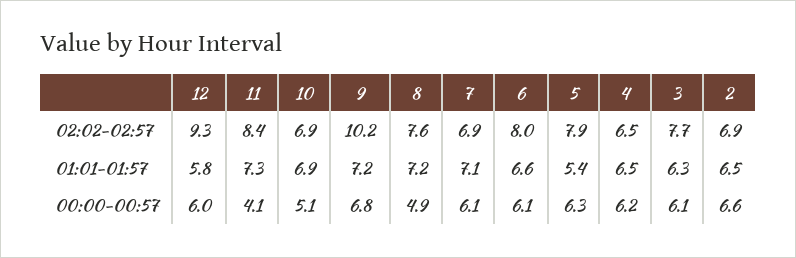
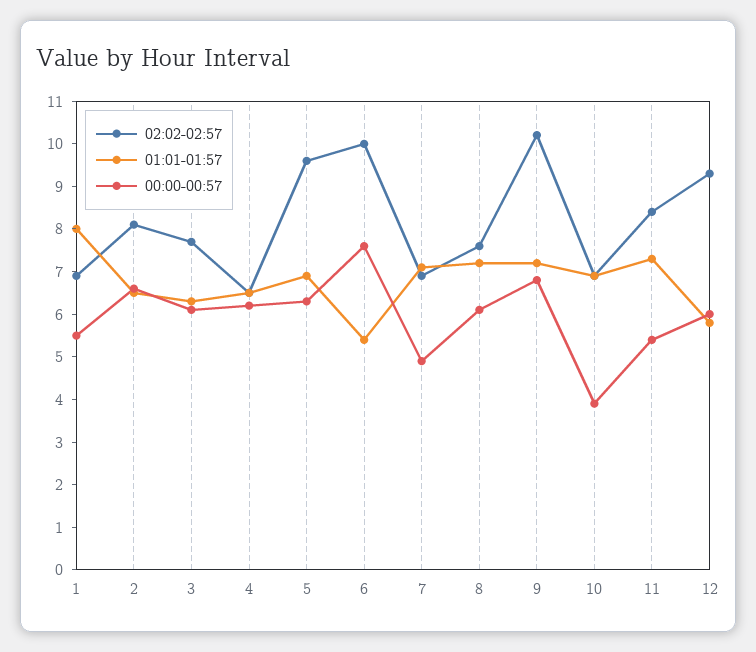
  {
    "02:02-02:57": {
      "12": 9.3,
      "11": 8.4,
      "10": 6.9,
      "9": 10.2,
      "8": 7.6,
      "7": 6.9,
-     "6": 8,
+     "6": 10,
-     "5": 7.9,
+     "5": 9.5,
      "4": 6.5,
      "3": 7.7,
-     "2": 6.9
+     "2": 8,
+     "1": 7
    },
    "01:01-01:57": {
      "12": 5.8,
      "11": 7.3,
      "10": 6.9,
      "9": 7.2,
      "8": 7.2,
      "7": 7.1,
-     "6": 6.6,
+     "6": 5.5,
-     "5": 5.4,
+     "5": 7,
      "4": 6.5,
      "3": 6.3,
-     "2": 6.5
+     "2": 6.5,
+     "1": 8
    },
    "00:00-00:57": {
      "12": 6,
-     "11": 4.1,
+     "11": 5.5,
-     "10": 5.1,
+     "10": 4,
      "9": 6.8,
-     "8": 4.9,
+     "8": 6,
-     "7": 6.1,
+     "7": 5,
-     "6": 6.1,
+     "6": 7.5,
      "5": 6.3,
      "4": 6.2,
      "3": 6.1,
-     "2": 6.6
+     "2": 6.6,
+     "1": 5.5
    }
  }

